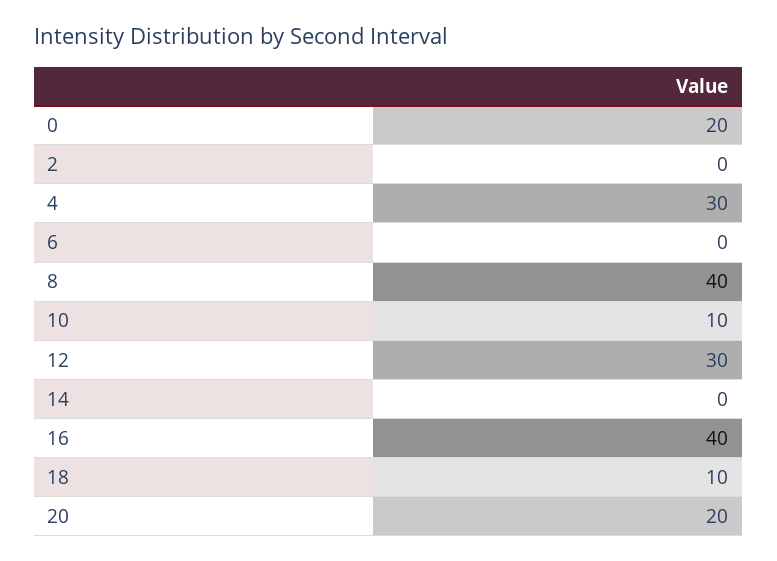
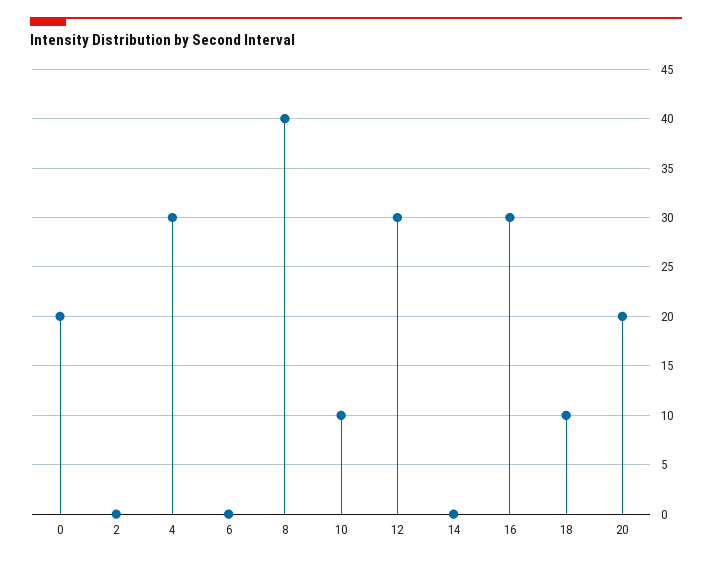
  {
    "0": 20,
    "2": 0,
    "4": 30,
    "6": 0,
    "8": 40,
    "10": 10,
    "12": 30,
    "14": 0,
-   "16": 40,
+   "16": 30,
    "18": 10,
    "20": 20
  }

